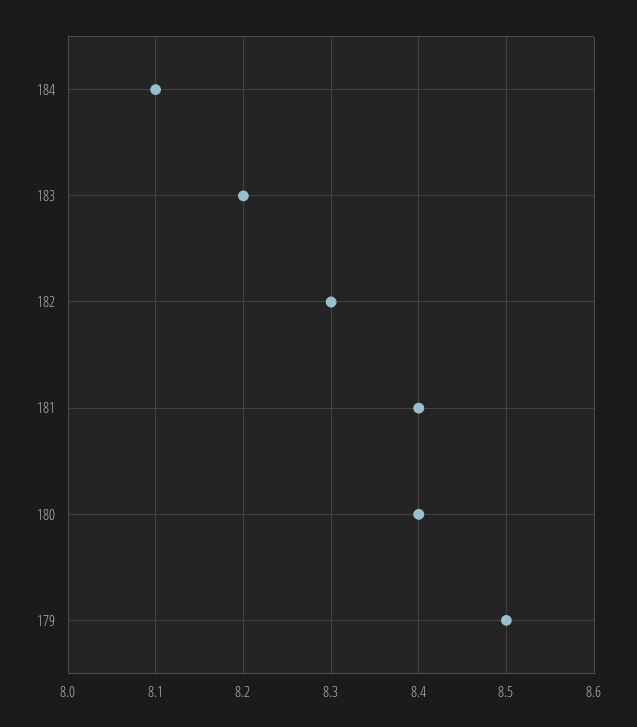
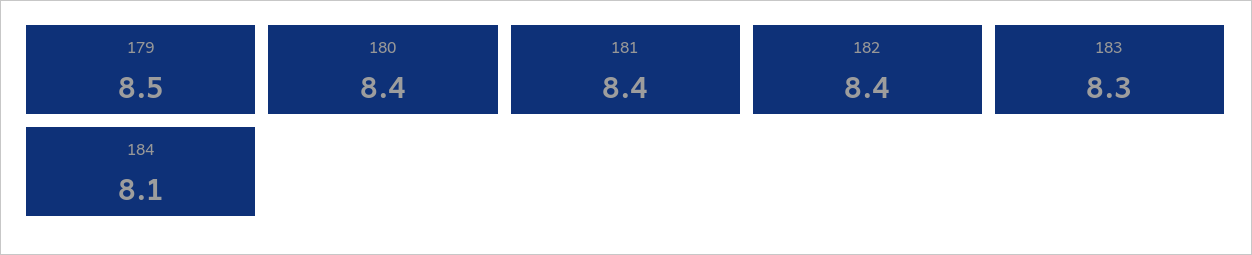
  {
    "184": 8.1,
-   "183": 8.2,
+   "183": 8.3,
-   "182": 8.3,
+   "182": 8.4,
    "181": 8.4,
    "180": 8.4,
    "179": 8.5
  }

